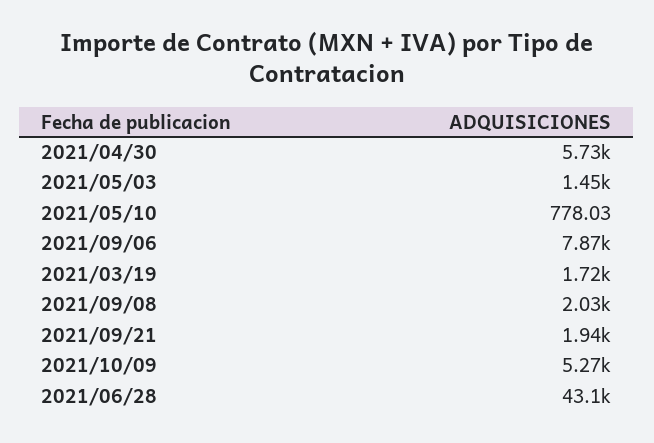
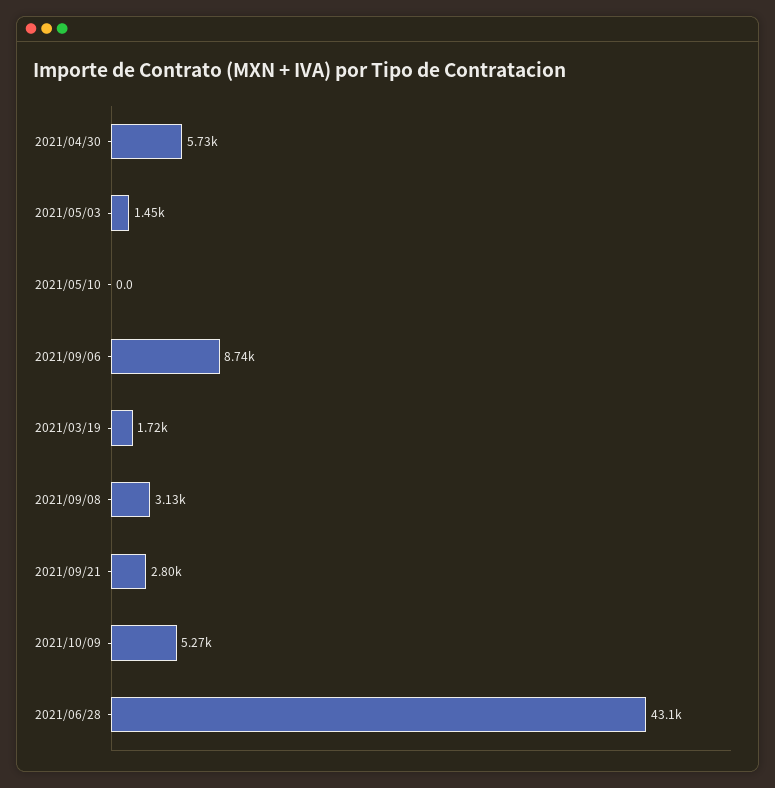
  {
    "2021/04/30": 5730,
    "2021/05/03": 1450,
-   "2021/05/10": 778.03,
+   "2021/05/10": 0,
-   "2021/09/06": 7870,
+   "2021/09/06": 8740,
    "2021/03/19": 1720,
-   "2021/09/08": 2030,
+   "2021/09/08": 3130,
-   "2021/09/21": 1940,
+   "2021/09/21": 2800,
    "2021/10/09": 5270,
    "2021/06/28": 43100
  }

